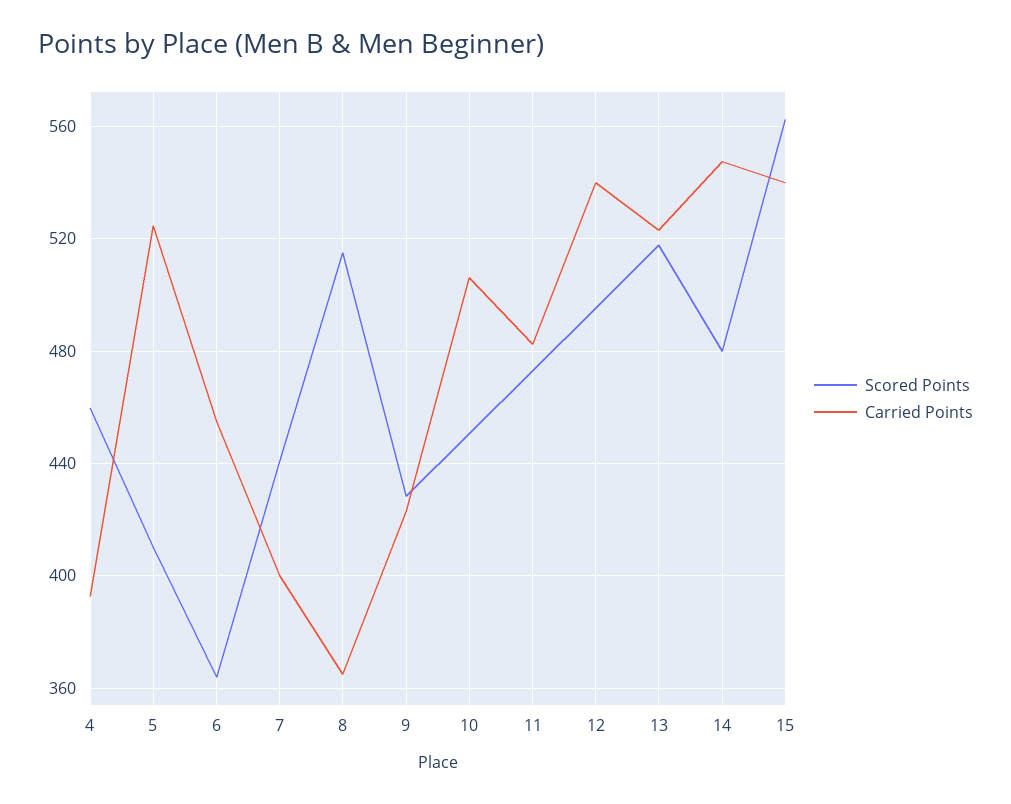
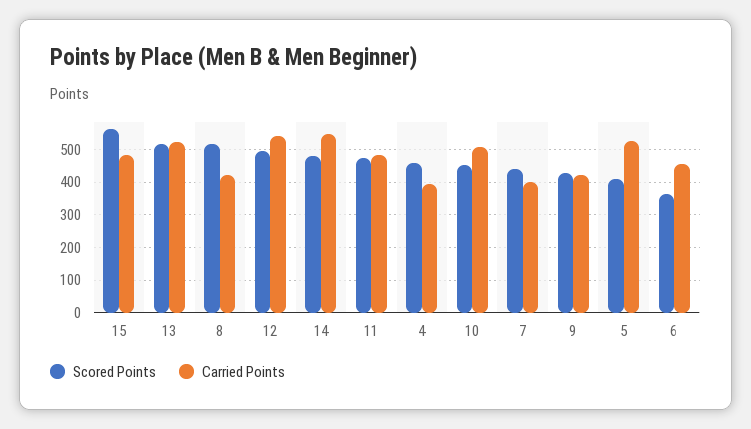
  {
    "Scored Points": {
      "4": 460,
      "5": 410,
      "6": 365,
      "7": 440,
      "8": 515,
      "9": 430,
      "10": 450,
      "11": 475,
      "12": 495,
      "13": 520,
      "14": 480,
      "15": 560
    },
    "Carried Points": {
      "4": 395,
      "5": 525,
      "6": 455,
      "7": 400,
-     "8": 365,
+     "8": 420,
      "9": 425,
      "10": 505,
      "11": 480,
      "12": 540,
      "13": 525,
      "14": 550,
-     "15": 540
+     "15": 480
    }
  }

